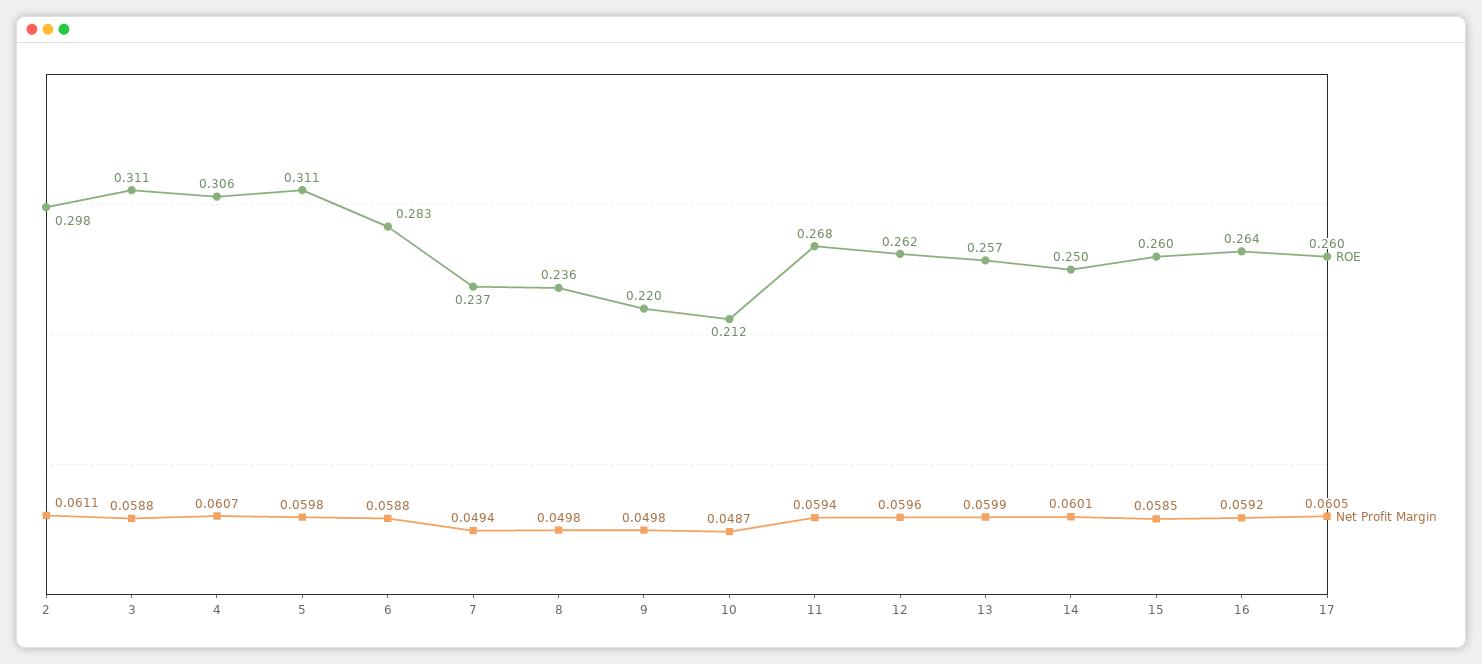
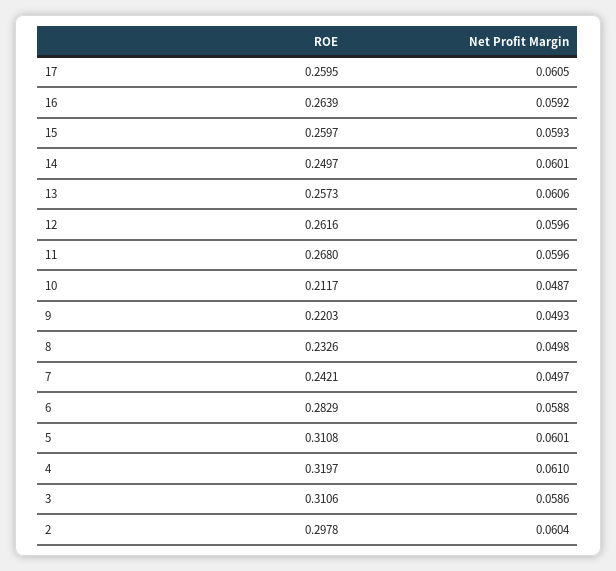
  {
    "ROE": {
      "2": 0.2978,
      "3": 0.3106,
-     "4": 0.306,
+     "4": 0.3197,
      "5": 0.3108,
      "6": 0.2829,
-     "7": 0.237,
+     "7": 0.2421,
-     "8": 0.236,
+     "8": 0.2326,
      "9": 0.2203,
      "10": 0.2117,
      "11": 0.268,
      "12": 0.2616,
      "13": 0.2573,
      "14": 0.2497,
      "15": 0.2597,
      "16": 0.2639,
      "17": 0.2595
    },
    "Net Profit Margin": {
-     "2": 0.0611,
+     "2": 0.0604,
-     "3": 0.0588,
+     "3": 0.0586,
-     "4": 0.0607,
+     "4": 0.061,
-     "5": 0.0598,
+     "5": 0.0601,
      "6": 0.0588,
-     "7": 0.0494,
+     "7": 0.0497,
      "8": 0.0498,
-     "9": 0.0498,
+     "9": 0.0493,
      "10": 0.0487,
-     "11": 0.0594,
+     "11": 0.0596,
      "12": 0.0596,
-     "13": 0.0599,
+     "13": 0.0606,
      "14": 0.0601,
-     "15": 0.0585,
+     "15": 0.0593,
      "16": 0.0592,
      "17": 0.0605
    }
  }

